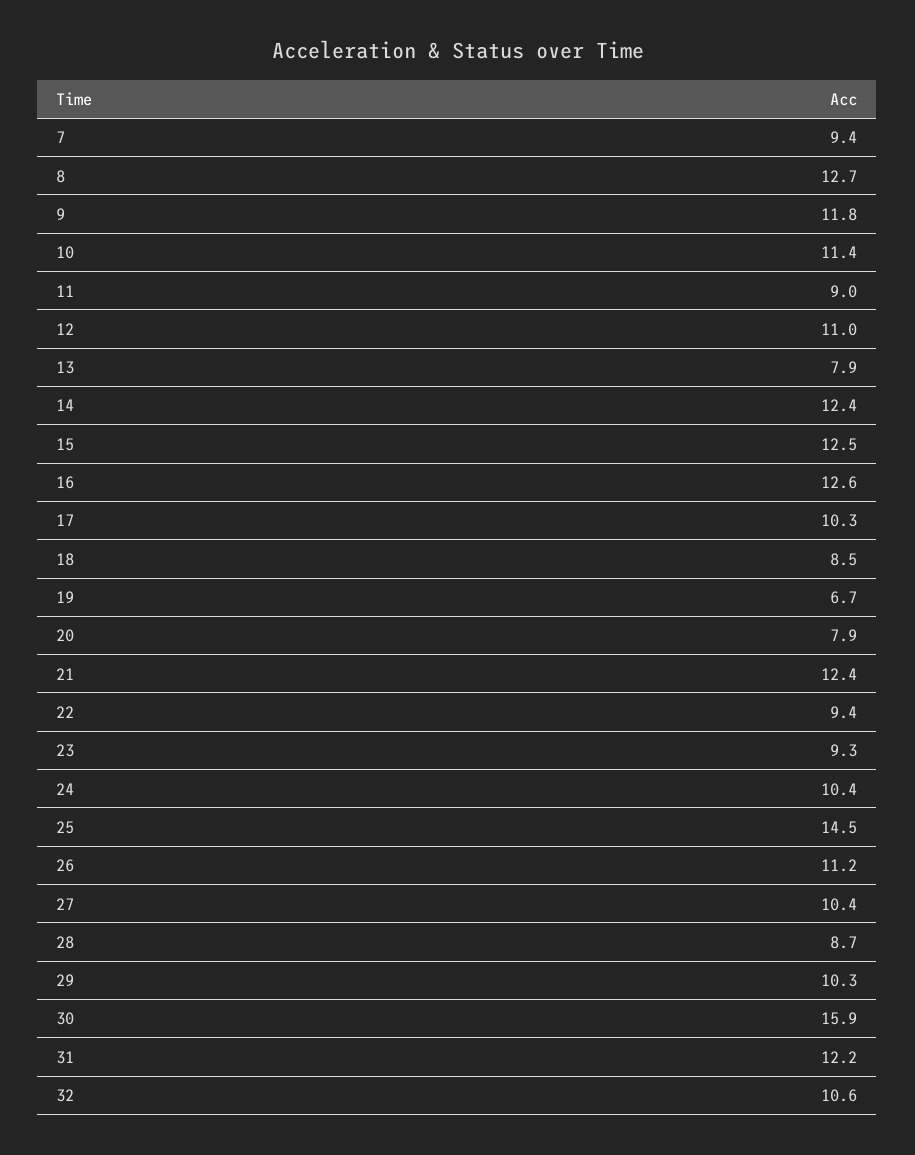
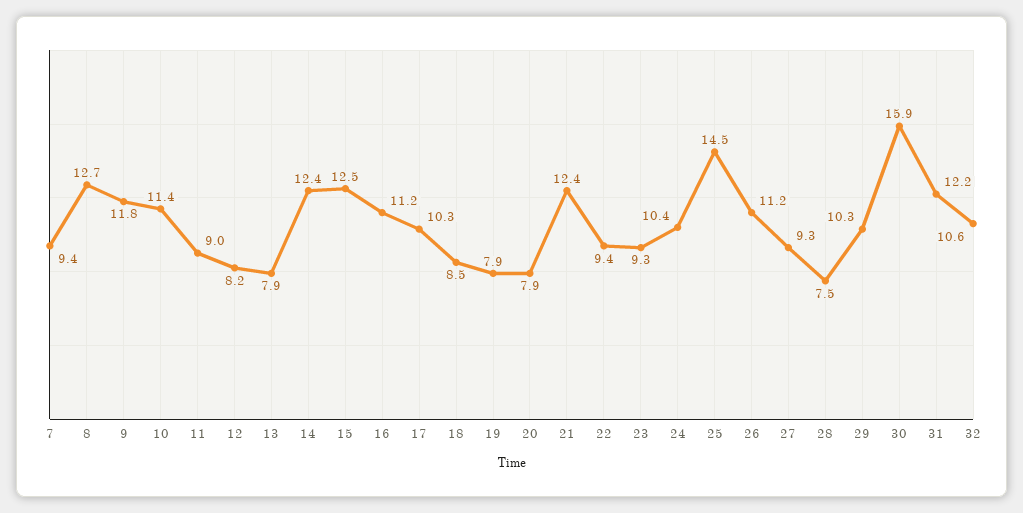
  {
    "7": 9.4,
    "8": 12.7,
    "9": 11.8,
    "10": 11.4,
    "11": 9,
-   "12": 11,
+   "12": 8.2,
    "13": 7.9,
    "14": 12.4,
    "15": 12.5,
-   "16": 12.6,
+   "16": 11.2,
    "17": 10.3,
    "18": 8.5,
-   "19": 6.7,
+   "19": 7.9,
    "20": 7.9,
    "21": 12.4,
    "22": 9.4,
    "23": 9.3,
    "24": 10.4,
    "25": 14.5,
    "26": 11.2,
-   "27": 10.4,
+   "27": 9.3,
-   "28": 8.7,
+   "28": 7.5,
    "29": 10.3,
    "30": 15.9,
    "31": 12.2,
    "32": 10.6
  }

